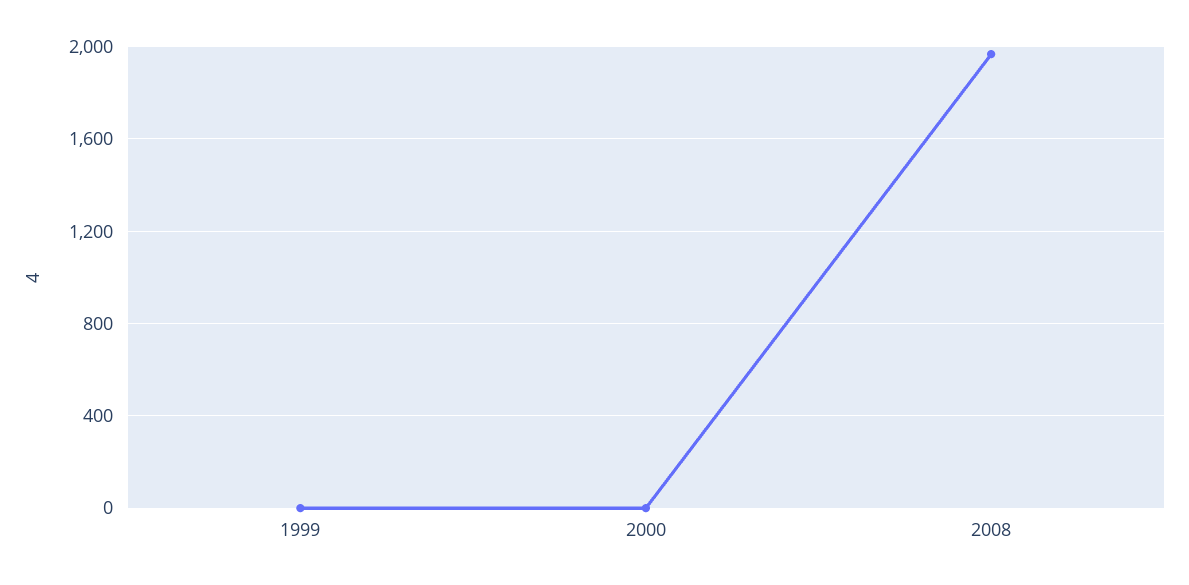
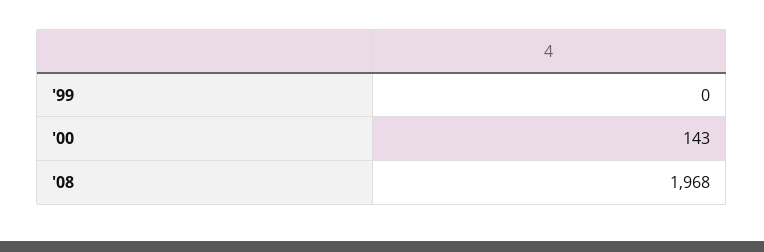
  {
    "1999": 0,
-   "2000": 0,
+   "2000": 143,
    "2008": 1968
  }

